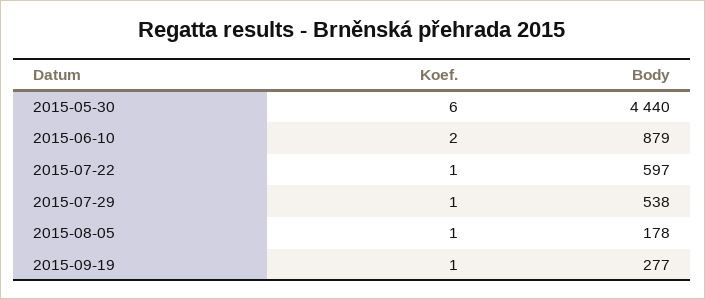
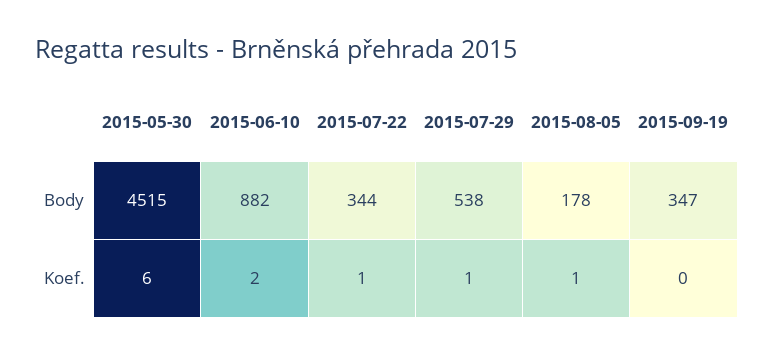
  {
    "Koef.": {
      "2015-05-30": 6,
      "2015-06-10": 2,
      "2015-07-22": 1,
      "2015-07-29": 1,
      "2015-08-05": 1,
-     "2015-09-19": 1
+     "2015-09-19": 0
    },
    "Body": {
-     "2015-05-30": 4440,
+     "2015-05-30": 4515,
-     "2015-06-10": 879,
+     "2015-06-10": 882,
-     "2015-07-22": 597,
+     "2015-07-22": 344,
      "2015-07-29": 538,
      "2015-08-05": 178,
-     "2015-09-19": 277
+     "2015-09-19": 347
    }
  }

